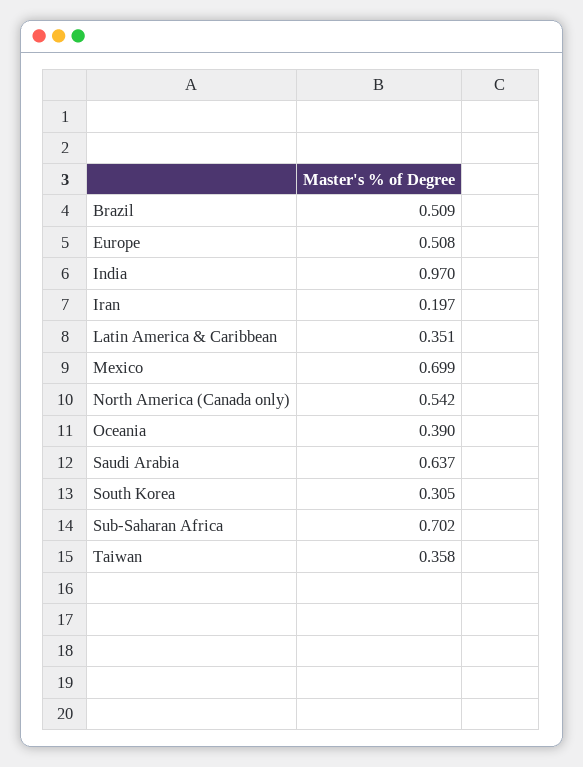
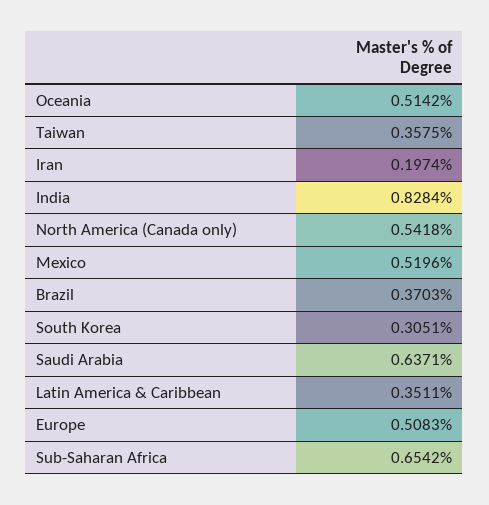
  {
-   "Brazil": 0.509,
+   "Brazil": 0.3703,
    "Europe": 0.5083,
-   "India": 0.97,
+   "India": 0.8284,
    "Iran": 0.1974,
    "Latin America & Caribbean": 0.3511,
-   "Mexico": 0.699,
+   "Mexico": 0.5196,
    "North America (Canada only)": 0.5418,
-   "Oceania": 0.39,
+   "Oceania": 0.5142,
    "Saudi Arabia": 0.6371,
    "South Korea": 0.3051,
-   "Sub-Saharan Africa": 0.702,
+   "Sub-Saharan Africa": 0.6542,
    "Taiwan": 0.3575
  }

